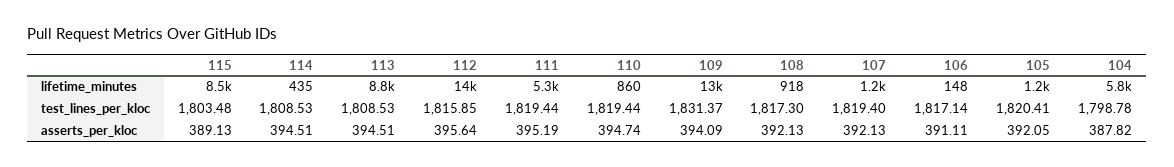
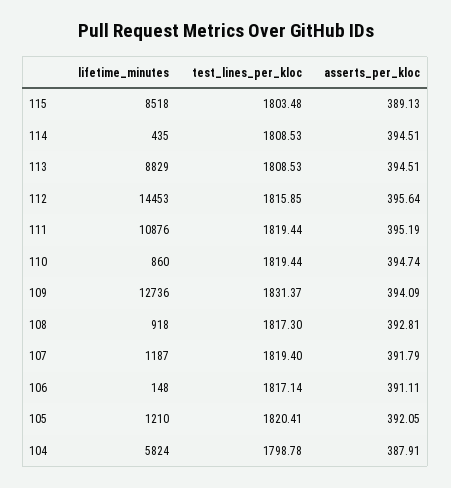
  {
    "115": {
      "lifetime_minutes": 8518,
      "test_lines_per_kloc": 1803.48,
      "asserts_per_kloc": 389.13
    },
    "114": {
      "lifetime_minutes": 435,
      "test_lines_per_kloc": 1808.53,
      "asserts_per_kloc": 394.51
    },
    "113": {
      "lifetime_minutes": 8829,
      "test_lines_per_kloc": 1808.53,
      "asserts_per_kloc": 394.51
    },
    "112": {
      "lifetime_minutes": 14453,
      "test_lines_per_kloc": 1815.85,
      "asserts_per_kloc": 395.64
    },
    "111": {
-     "lifetime_minutes": 5300,
+     "lifetime_minutes": 10876,
      "test_lines_per_kloc": 1819.44,
      "asserts_per_kloc": 395.19
    },
    "110": {
      "lifetime_minutes": 860,
      "test_lines_per_kloc": 1819.44,
      "asserts_per_kloc": 394.74
    },
    "109": {
      "lifetime_minutes": 12736,
      "test_lines_per_kloc": 1831.37,
      "asserts_per_kloc": 394.09
    },
    "108": {
      "lifetime_minutes": 918,
      "test_lines_per_kloc": 1817.3,
-     "asserts_per_kloc": 392.13
+     "asserts_per_kloc": 392.81
    },
    "107": {
      "lifetime_minutes": 1187,
      "test_lines_per_kloc": 1819.4,
-     "asserts_per_kloc": 392.13
+     "asserts_per_kloc": 391.79
    },
    "106": {
      "lifetime_minutes": 148,
      "test_lines_per_kloc": 1817.14,
      "asserts_per_kloc": 391.11
    },
    "105": {
      "lifetime_minutes": 1210,
      "test_lines_per_kloc": 1820.41,
      "asserts_per_kloc": 392.05
    },
    "104": {
      "lifetime_minutes": 5824,
      "test_lines_per_kloc": 1798.78,
-     "asserts_per_kloc": 387.82
+     "asserts_per_kloc": 387.91
    }
  }

